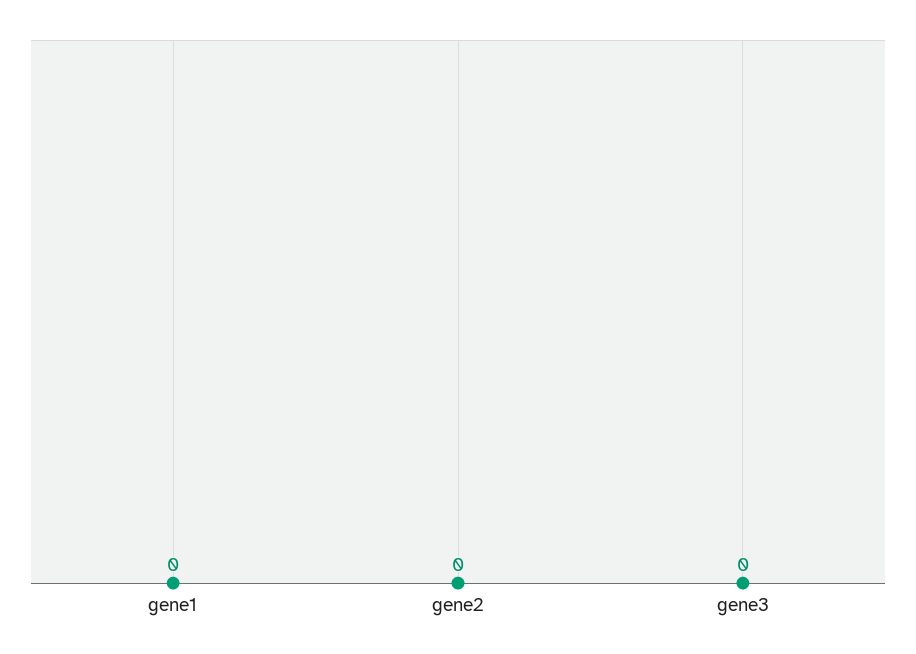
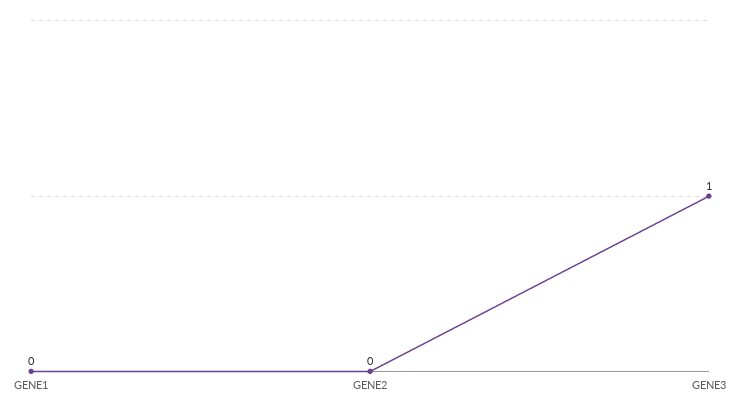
  {
    "gene1": 0,
    "gene2": 0,
-   "gene3": 0
+   "gene3": 1
  }

